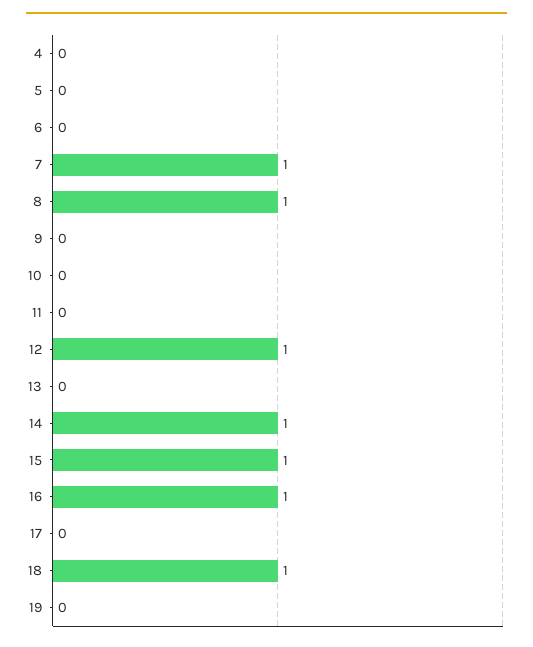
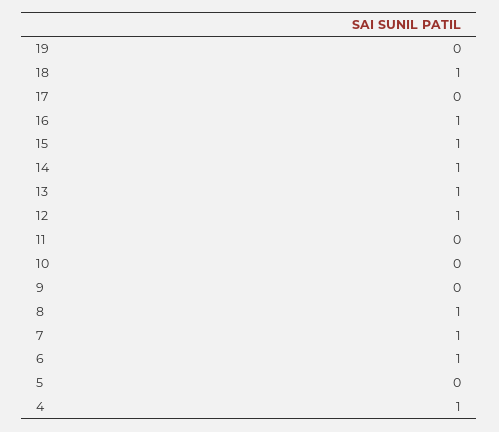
  {
-   "4": 0,
+   "4": 1,
    "5": 0,
-   "6": 0,
+   "6": 1,
    "7": 1,
    "8": 1,
    "9": 0,
    "10": 0,
    "11": 0,
    "12": 1,
-   "13": 0,
+   "13": 1,
    "14": 1,
    "15": 1,
    "16": 1,
    "17": 0,
    "18": 1,
    "19": 0
  }

